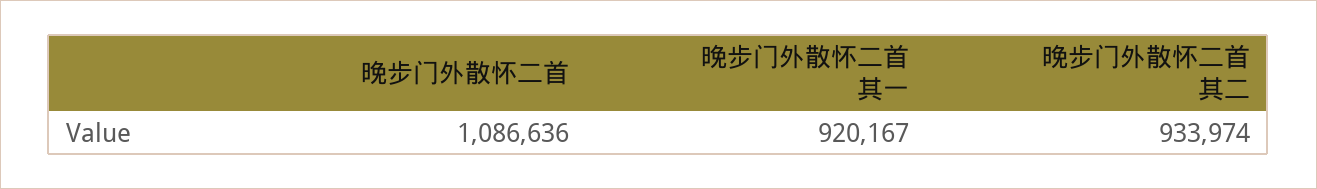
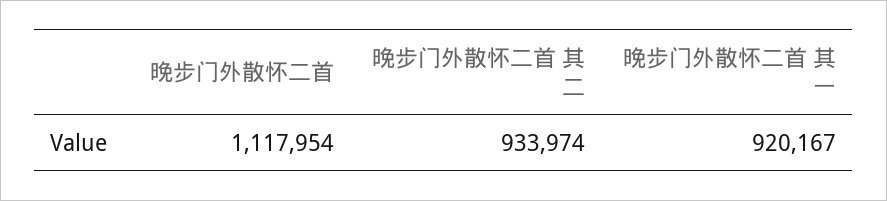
  {
-   "晚步门外散怀二首": 1086636,
+   "晚步门外散怀二首": 1117954,
    "晚步门外散怀二首 其一": 920167,
    "晚步门外散怀二首 其二": 933974
  }

